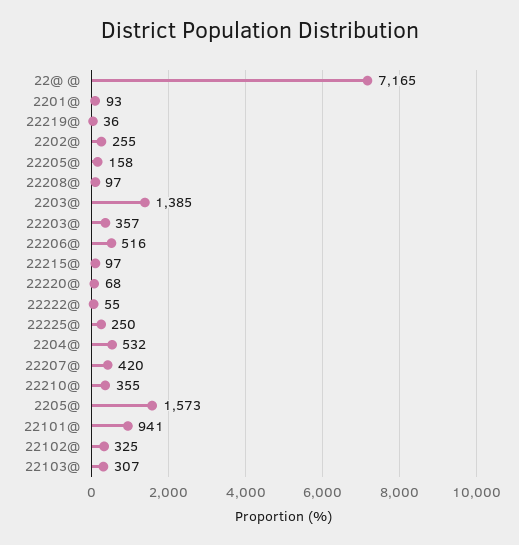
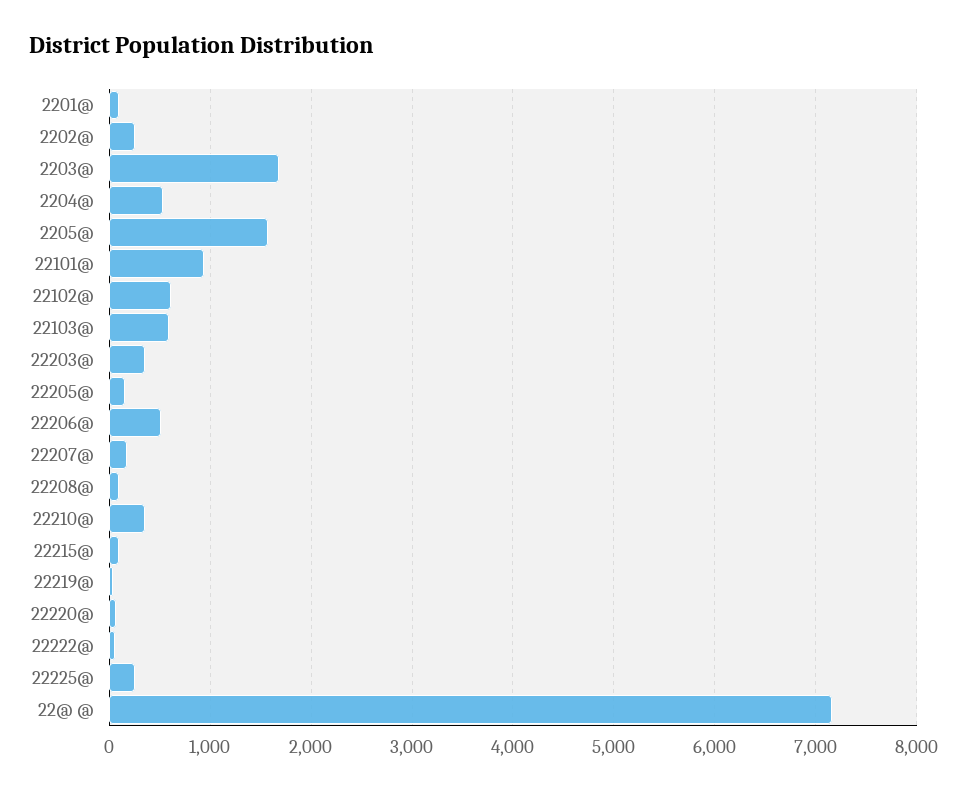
  {
    "22@ @": 7165,
    "2201@": 93,
    "22219@": 36,
    "2202@": 255,
    "22205@": 158,
    "22208@": 97,
-   "2203@": 1385,
+   "2203@": 1700,
    "22203@": 357,
    "22206@": 516,
    "22215@": 97,
    "22220@": 68,
    "22222@": 55,
    "22225@": 250,
    "2204@": 532,
-   "22207@": 420,
+   "22207@": 200,
    "22210@": 355,
    "2205@": 1573,
    "22101@": 941,
-   "22102@": 325,
+   "22102@": 600,
-   "22103@": 307
+   "22103@": 600
  }

